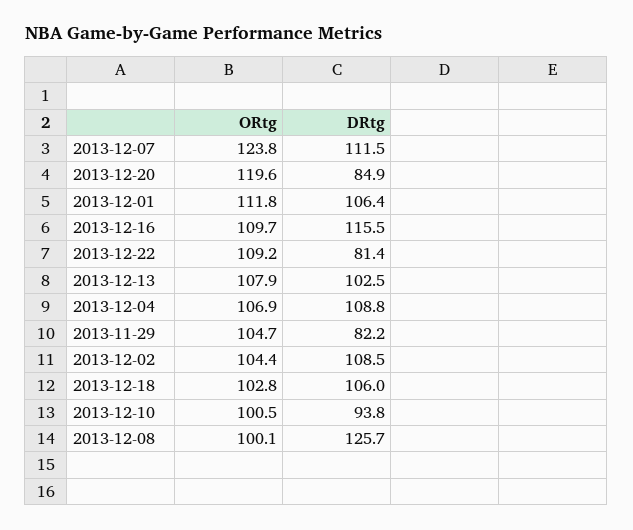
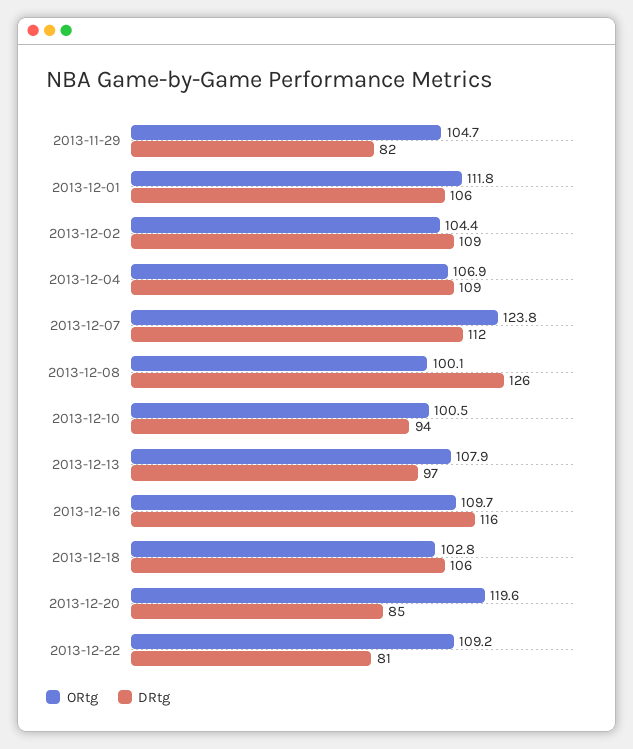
  {
    "ORtg": {
      "2013-12-07": 123.8,
      "2013-12-20": 119.6,
      "2013-12-01": 111.8,
      "2013-12-16": 109.7,
      "2013-12-22": 109.2,
      "2013-12-13": 107.9,
      "2013-12-04": 106.9,
      "2013-11-29": 104.7,
      "2013-12-02": 104.4,
      "2013-12-18": 102.8,
      "2013-12-10": 100.5,
      "2013-12-08": 100.1
    },
    "DRtg": {
      "2013-12-07": 111.5,
      "2013-12-20": 84.9,
      "2013-12-01": 106.4,
      "2013-12-16": 115.5,
      "2013-12-22": 81.4,
-     "2013-12-13": 102.5,
+     "2013-12-13": 97,
      "2013-12-04": 108.8,
      "2013-11-29": 82.2,
      "2013-12-02": 108.5,
      "2013-12-18": 106,
      "2013-12-10": 93.8,
      "2013-12-08": 125.7
    }
  }

